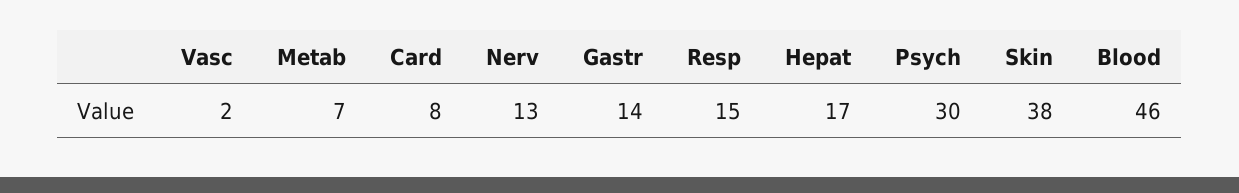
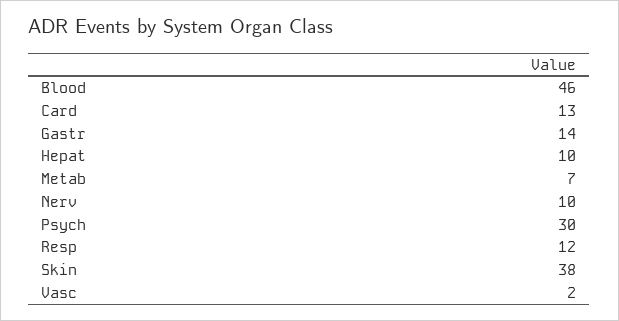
  {
    "Vasc": 2,
    "Metab": 7,
-   "Card": 8,
+   "Card": 13,
-   "Nerv": 13,
+   "Nerv": 10,
    "Gastr": 14,
-   "Resp": 15,
+   "Resp": 12,
-   "Hepat": 17,
+   "Hepat": 10,
    "Psych": 30,
    "Skin": 38,
    "Blood": 46
  }

